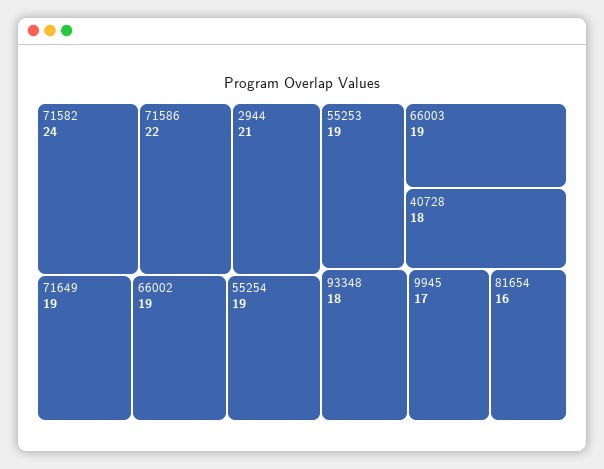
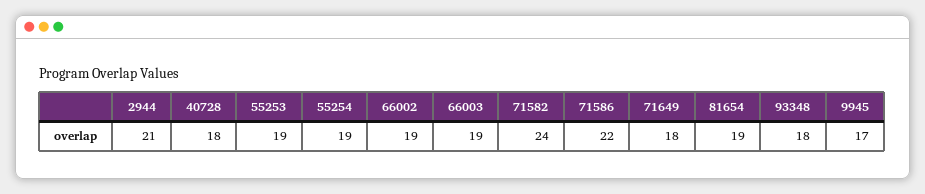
  {
    "71582": 24,
    "71586": 22,
    "2944": 21,
-   "71649": 19,
+   "71649": 18,
    "66002": 19,
    "55254": 19,
    "55253": 19,
    "66003": 19,
    "40728": 18,
    "93348": 18,
    "9945": 17,
-   "81654": 16
+   "81654": 19
  }

